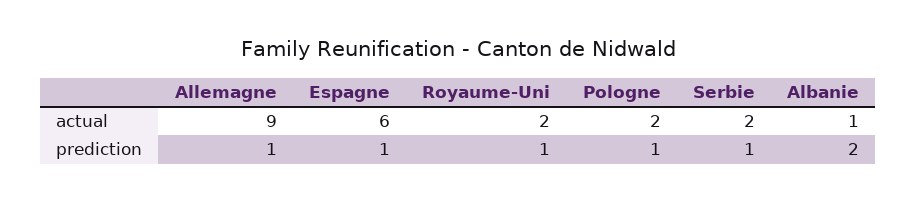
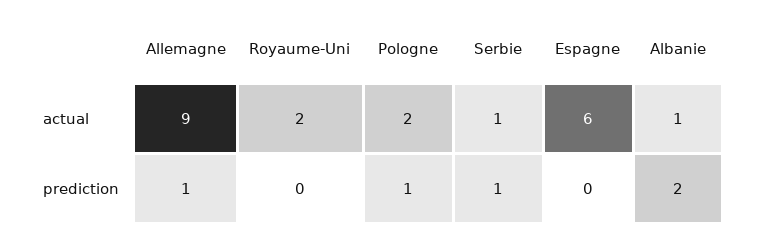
  {
    "Allemagne": {
      "actual": 9,
      "prediction": 1
    },
    "Espagne": {
      "actual": 6,
-     "prediction": 1
+     "prediction": 0
    },
    "Royaume-Uni": {
      "actual": 2,
-     "prediction": 1
+     "prediction": 0
    },
    "Pologne": {
      "actual": 2,
      "prediction": 1
    },
    "Serbie": {
-     "actual": 2,
+     "actual": 1,
      "prediction": 1
    },
    "Albanie": {
      "actual": 1,
      "prediction": 2
    }
  }

